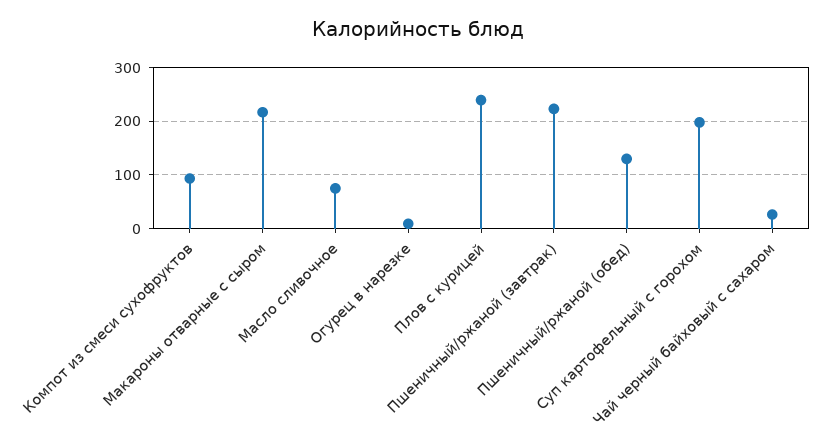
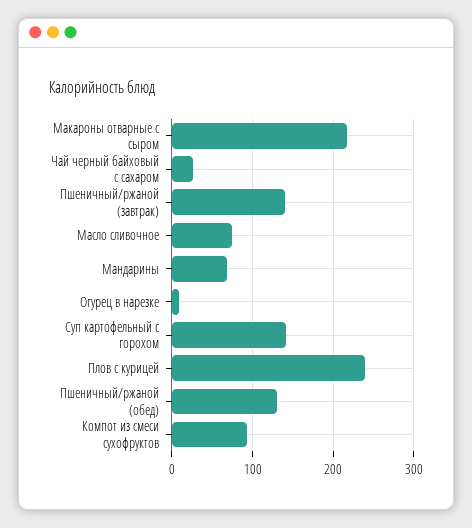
  {
    "Компот из смеси сухофруктов": 90,
    "Макароны отварные с сыром": 220,
    "Масло сливочное": 70,
    "Огурец в нарезке": 10,
    "Плов с курицей": 240,
-   "Пшеничный/ржаной (завтрак)": 220,
+   "Пшеничный/ржаной (завтрак)": 140,
    "Пшеничный/ржаной (обед)": 130,
-   "Суп картофельный с горохом": 200,
+   "Суп картофельный с горохом": 140,
-   "Чай черный байховый с сахаром": 30
+   "Чай черный байховый с сахаром": 30,
+   "Мандарины": 70
  }

